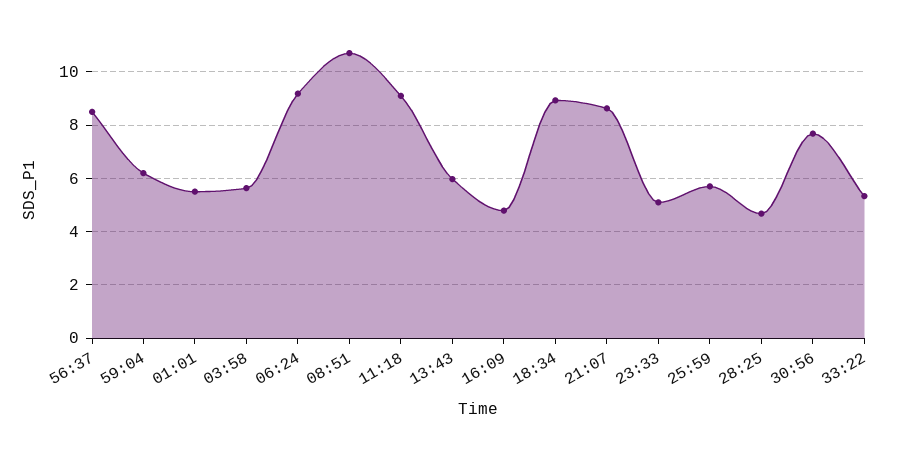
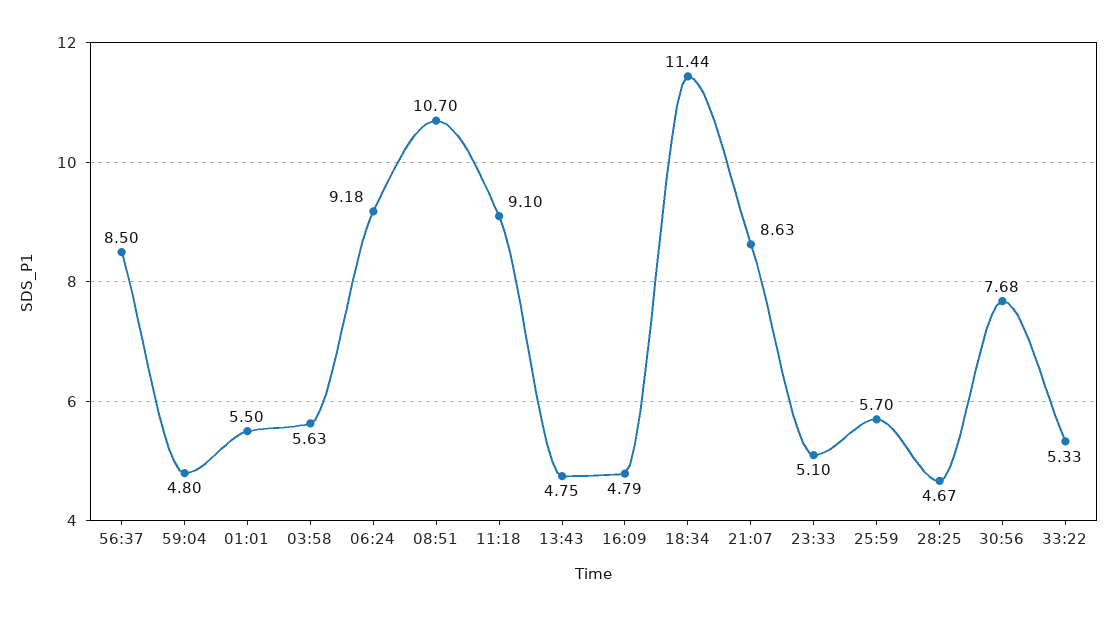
  {
    "56:37": 8.5,
-   "59:04": 6.25,
+   "59:04": 4.8,
    "01:01": 5.5,
    "03:58": 5.63,
    "06:24": 9.18,
    "08:51": 10.7,
    "11:18": 9.1,
-   "13:43": 6,
+   "13:43": 4.75,
    "16:09": 4.79,
-   "18:34": 9,
+   "18:34": 11.44,
    "21:07": 8.63,
    "23:33": 5.1,
    "25:59": 5.7,
    "28:25": 4.67,
    "30:56": 7.68,
    "33:22": 5.33
  }

